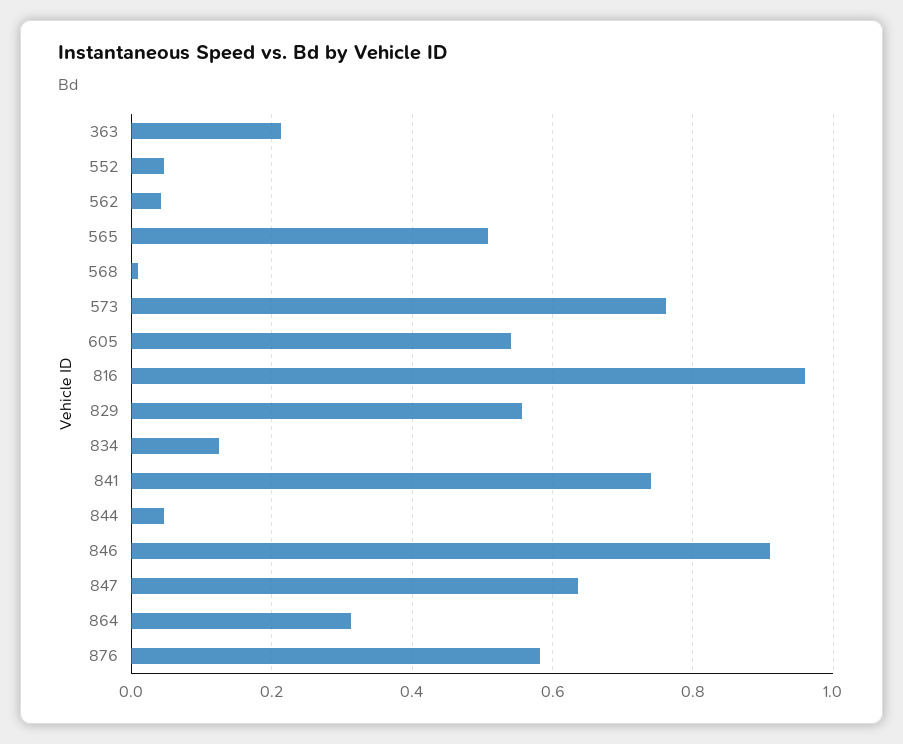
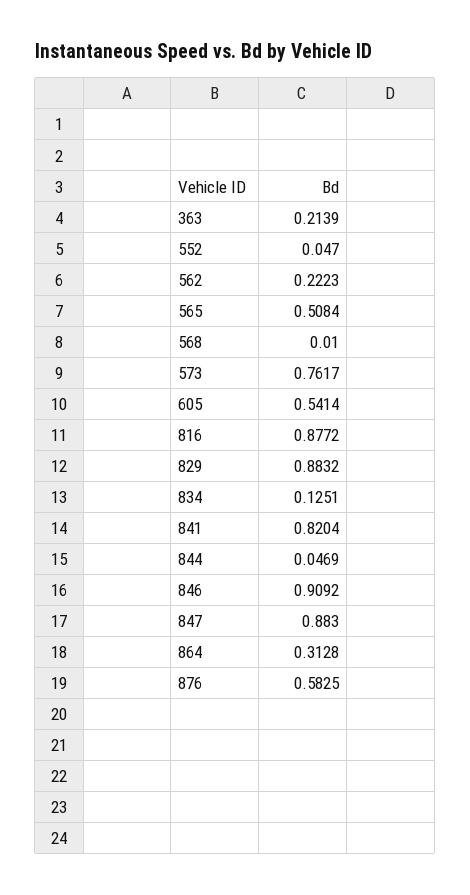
  {
    "363": 0.2139,
    "552": 0.047,
-   "562": 0.04,
+   "562": 0.2223,
    "565": 0.5084,
    "568": 0.01,
    "573": 0.7617,
    "605": 0.5414,
-   "816": 0.96,
+   "816": 0.8772,
-   "829": 0.56,
+   "829": 0.8832,
    "834": 0.1251,
-   "841": 0.74,
+   "841": 0.8204,
    "844": 0.0469,
    "846": 0.9092,
-   "847": 0.64,
+   "847": 0.883,
    "864": 0.3128,
    "876": 0.5825
  }

